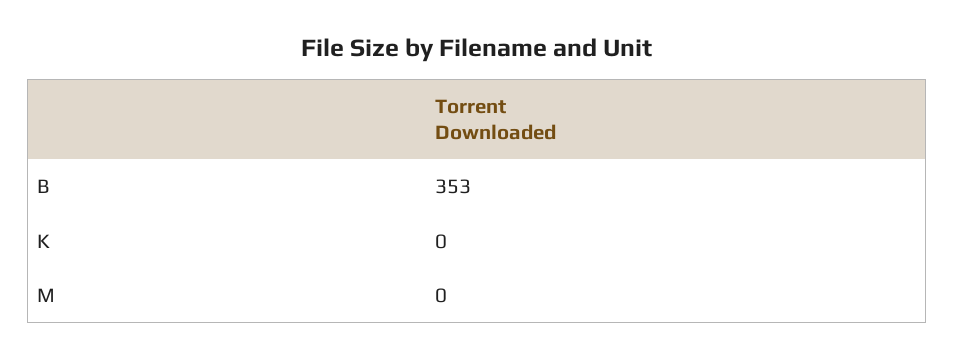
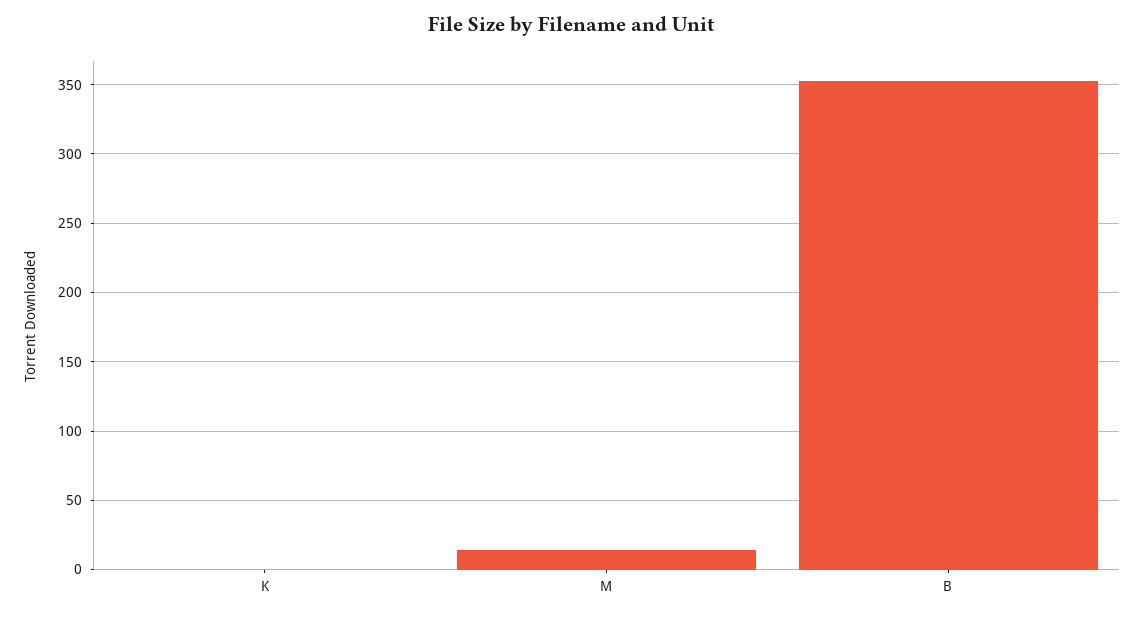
  {
    "B": 353,
    "K": 0,
-   "M": 0
+   "M": 15
  }

